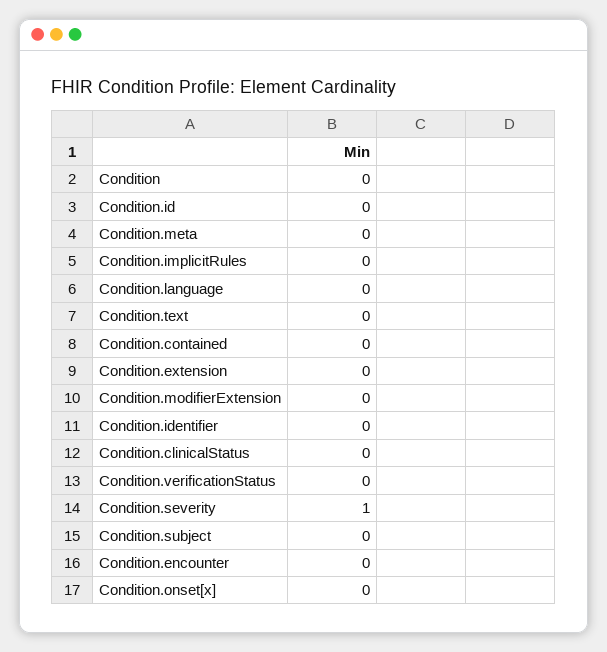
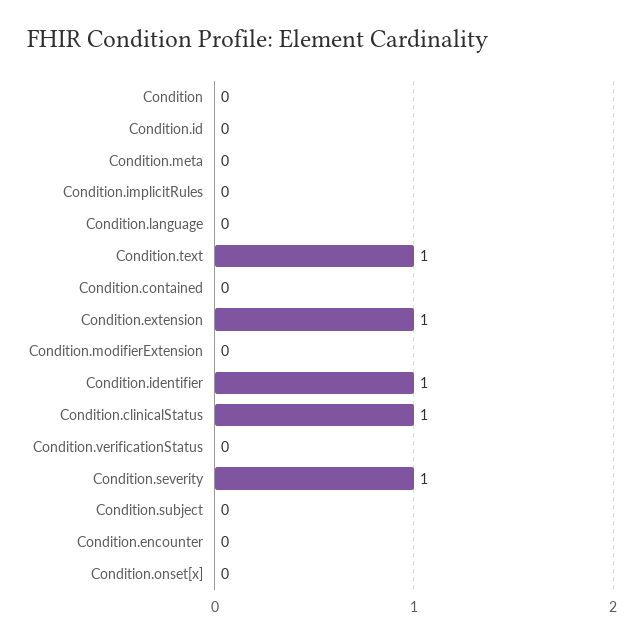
  {
    "Condition": 0,
    "Condition.id": 0,
    "Condition.meta": 0,
    "Condition.implicitRules": 0,
    "Condition.language": 0,
-   "Condition.text": 0,
+   "Condition.text": 1,
    "Condition.contained": 0,
-   "Condition.extension": 0,
+   "Condition.extension": 1,
    "Condition.modifierExtension": 0,
-   "Condition.identifier": 0,
+   "Condition.identifier": 1,
-   "Condition.clinicalStatus": 0,
+   "Condition.clinicalStatus": 1,
    "Condition.verificationStatus": 0,
    "Condition.severity": 1,
    "Condition.subject": 0,
    "Condition.encounter": 0,
    "Condition.onset[x]": 0
  }

